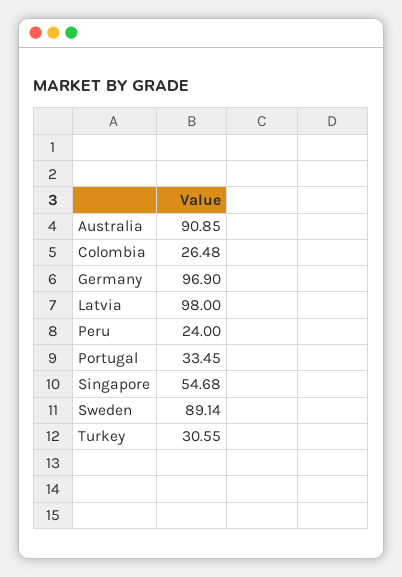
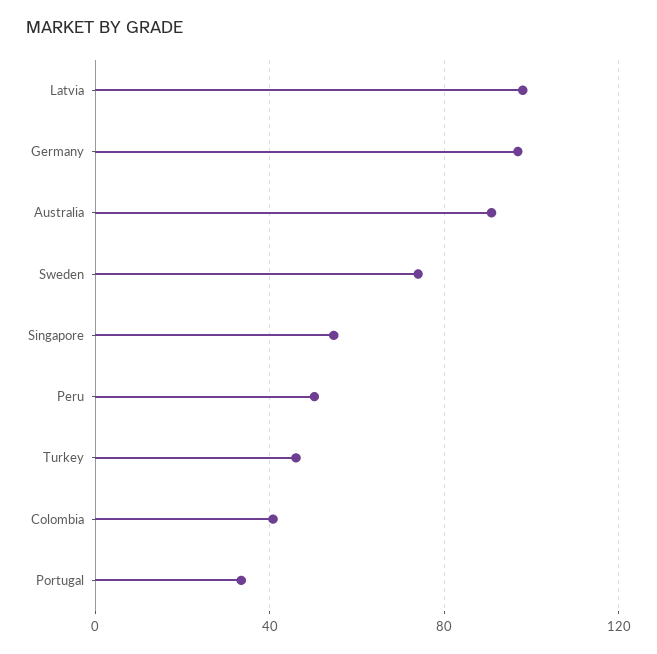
  {
    "Australia": 90.85,
-   "Colombia": 26.48,
+   "Colombia": 40,
    "Germany": 96.9,
    "Latvia": 98,
-   "Peru": 24,
+   "Peru": 50,
    "Portugal": 33.45,
    "Singapore": 54.68,
-   "Sweden": 89.14,
+   "Sweden": 75,
-   "Turkey": 30.55
+   "Turkey": 45
  }

